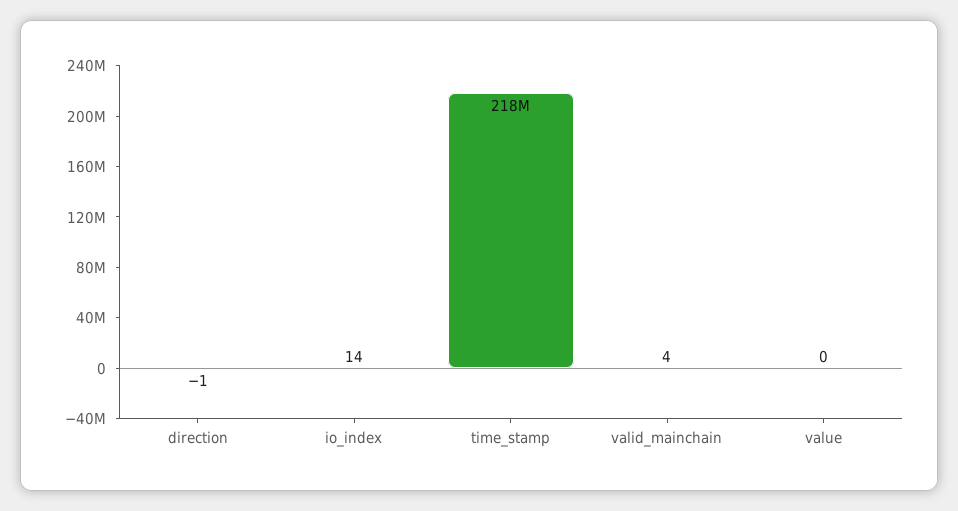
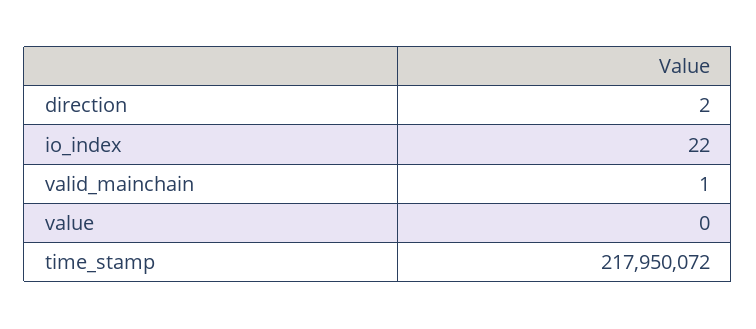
  {
-   "direction": -1,
+   "direction": 2,
-   "io_index": 14,
+   "io_index": 22,
    "time_stamp": 217950072,
-   "valid_mainchain": 4,
+   "valid_mainchain": 1,
    "value": 0
  }

